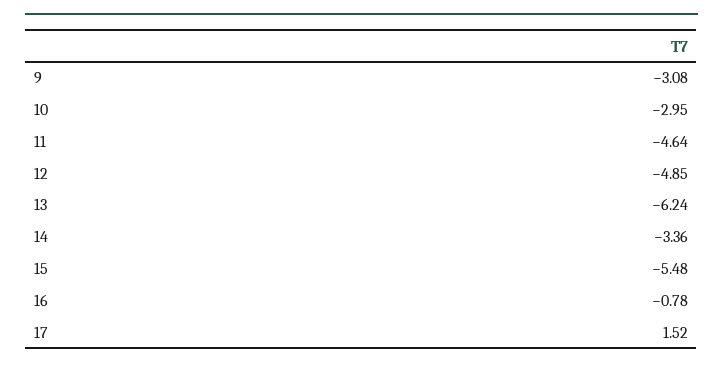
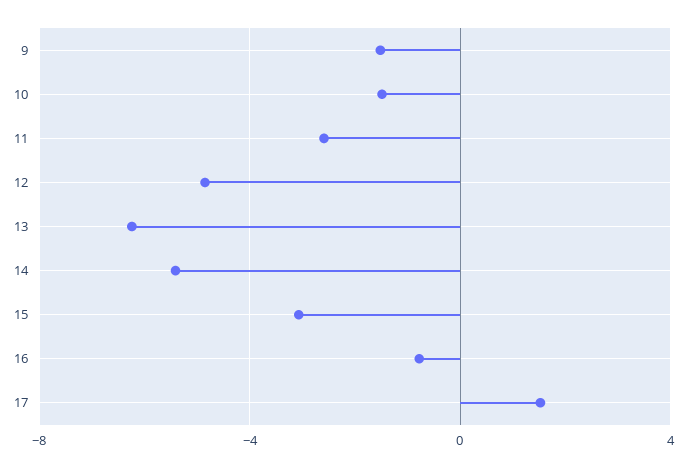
  {
-   "9": -3.08,
+   "9": -1.5,
-   "10": -2.95,
+   "10": -1.5,
-   "11": -4.64,
+   "11": -2.5,
    "12": -4.85,
    "13": -6.24,
-   "14": -3.36,
+   "14": -5.5,
-   "15": -5.48,
+   "15": -3,
    "16": -0.78,
    "17": 1.52
  }

